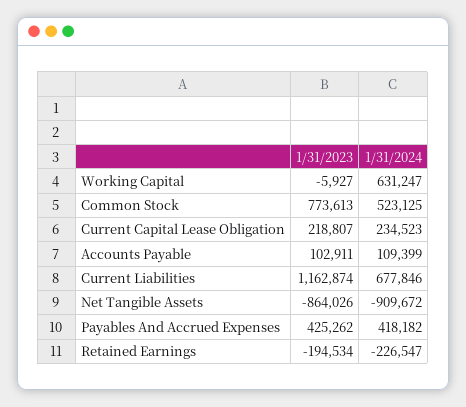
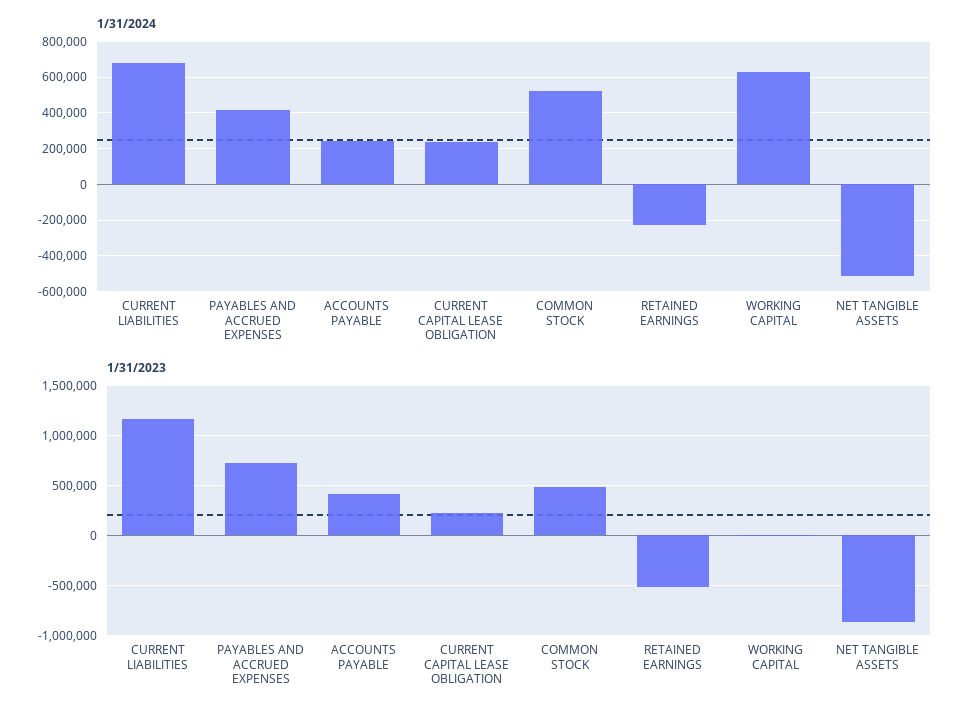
  {
    "1/31/2023": {
      "Working Capital": -5927,
-     "Common Stock": 773613,
+     "Common Stock": 500000,
      "Current Capital Lease Obligation": 218807,
-     "Accounts Payable": 102911,
+     "Accounts Payable": 400000,
      "Current Liabilities": 1162874,
      "Net Tangible Assets": -864026,
-     "Payables And Accrued Expenses": 425262,
+     "Payables And Accrued Expenses": 700000,
-     "Retained Earnings": -194534
+     "Retained Earnings": -500000
    },
    "1/31/2024": {
      "Working Capital": 631247,
      "Common Stock": 523125,
      "Current Capital Lease Obligation": 234523,
-     "Accounts Payable": 109399,
+     "Accounts Payable": 250000,
      "Current Liabilities": 677846,
-     "Net Tangible Assets": -909672,
+     "Net Tangible Assets": -500000,
      "Payables And Accrued Expenses": 418182,
      "Retained Earnings": -226547
    }
  }

